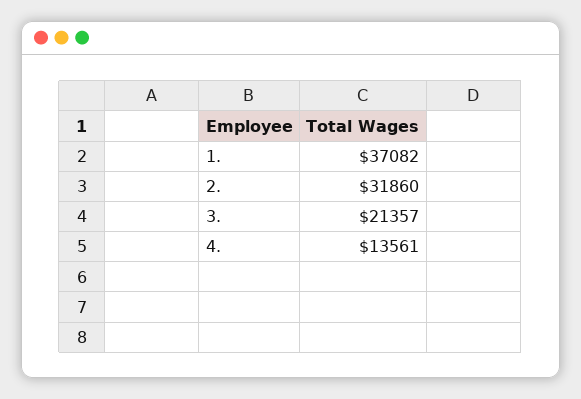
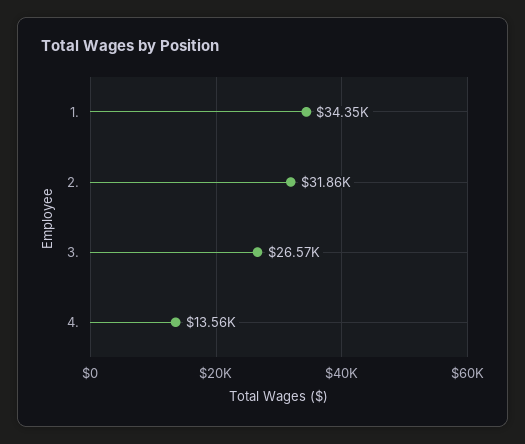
  {
-   "1.": 37082,
+   "1.": 34350,
    "2.": 31860,
-   "3.": 21357,
+   "3.": 26570,
    "4.": 13561
  }

